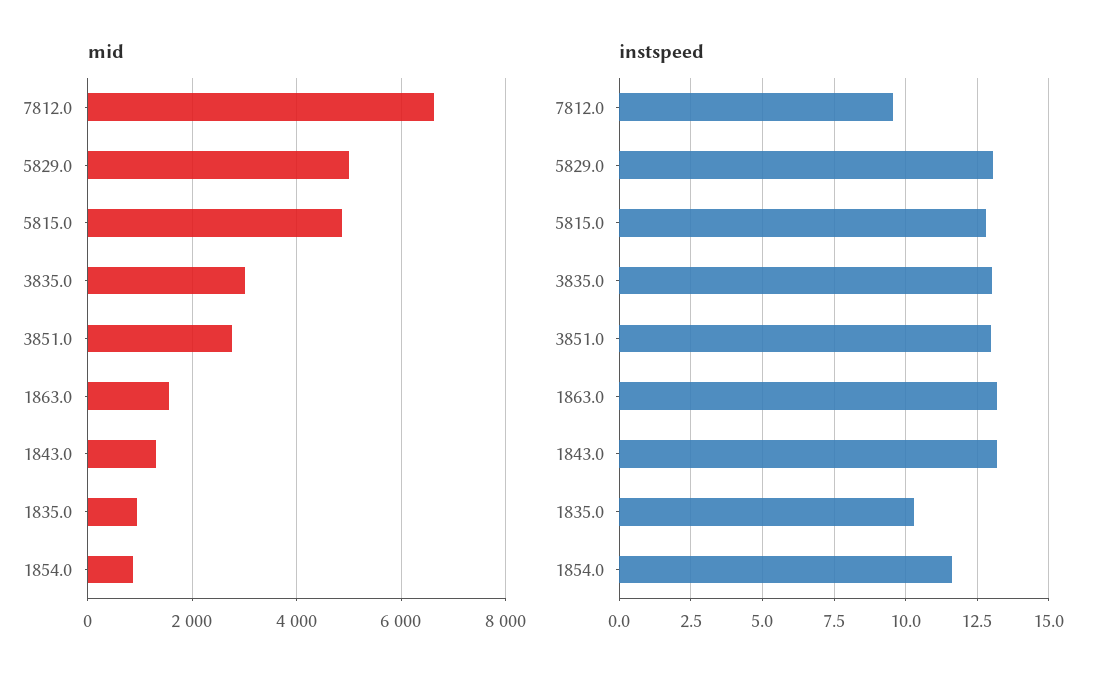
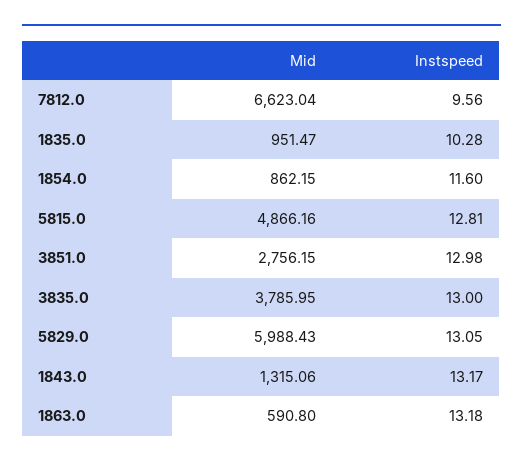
  {
    "mid": {
      "7812.0": 6623.04,
-     "5829.0": 5000,
+     "5829.0": 5988.43,
      "5815.0": 4866.16,
-     "3835.0": 3000,
+     "3835.0": 3785.95,
      "3851.0": 2756.15,
-     "1863.0": 1600,
+     "1863.0": 590.8,
      "1843.0": 1315.06,
      "1835.0": 951.47,
      "1854.0": 862.15
    },
    "instspeed": {
      "7812.0": 9.56,
      "5829.0": 13.05,
      "5815.0": 12.81,
      "3835.0": 13,
      "3851.0": 12.98,
      "1863.0": 13.18,
      "1843.0": 13.17,
      "1835.0": 10.28,
      "1854.0": 11.6
    }
  }

